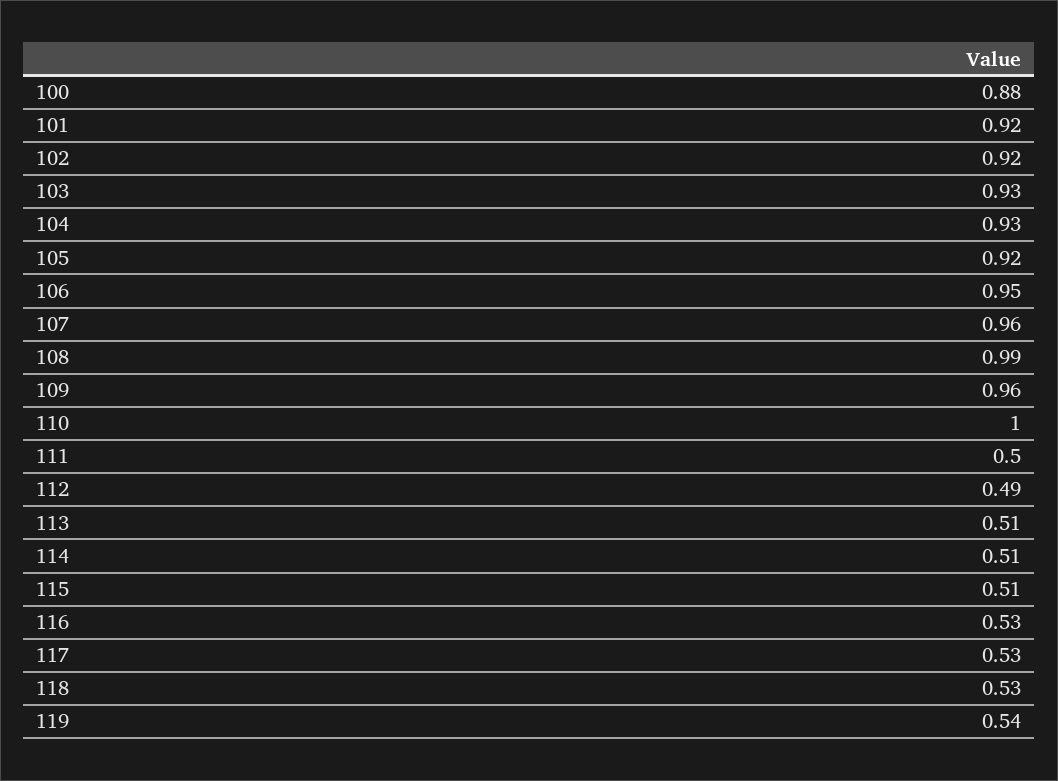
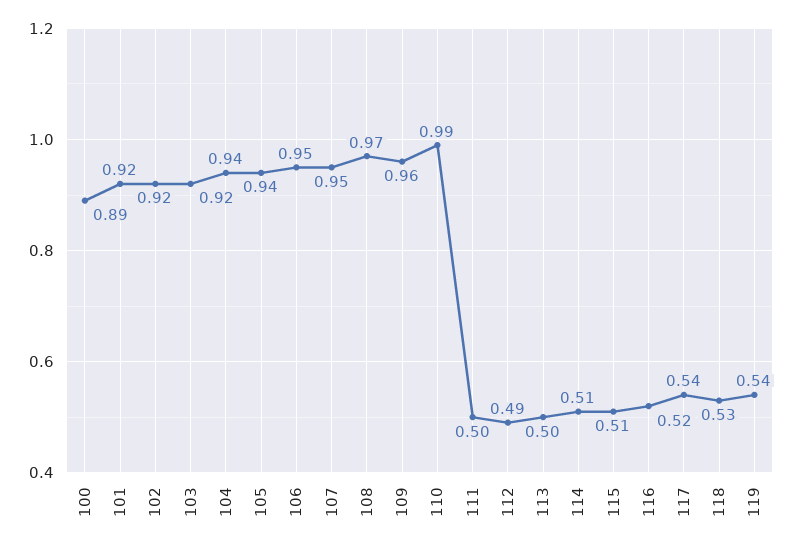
  {
-   "100": 0.88,
+   "100": 0.89,
    "101": 0.92,
    "102": 0.92,
-   "103": 0.93,
+   "103": 0.92,
-   "104": 0.93,
+   "104": 0.94,
-   "105": 0.92,
+   "105": 0.94,
    "106": 0.95,
-   "107": 0.96,
+   "107": 0.95,
-   "108": 0.99,
+   "108": 0.97,
    "109": 0.96,
-   "110": 1,
+   "110": 0.99,
    "111": 0.5,
    "112": 0.49,
-   "113": 0.51,
+   "113": 0.5,
    "114": 0.51,
    "115": 0.51,
-   "116": 0.53,
+   "116": 0.52,
-   "117": 0.53,
+   "117": 0.54,
    "118": 0.53,
    "119": 0.54
  }

